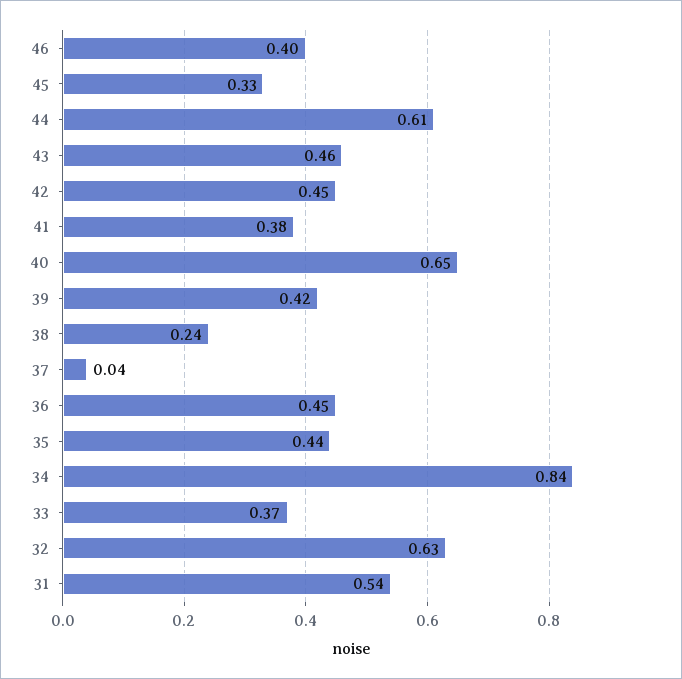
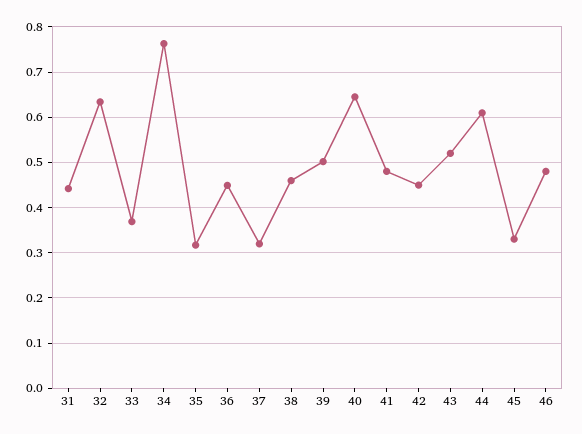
  {
-   "46": 0.4,
+   "46": 0.48,
    "45": 0.33,
    "44": 0.61,
-   "43": 0.46,
+   "43": 0.52,
    "42": 0.45,
-   "41": 0.38,
+   "41": 0.48,
    "40": 0.65,
-   "39": 0.42,
+   "39": 0.5,
-   "38": 0.24,
+   "38": 0.46,
-   "37": 0.04,
+   "37": 0.32,
    "36": 0.45,
-   "35": 0.44,
+   "35": 0.32,
-   "34": 0.84,
+   "34": 0.76,
    "33": 0.37,
    "32": 0.63,
-   "31": 0.54
+   "31": 0.44
  }

